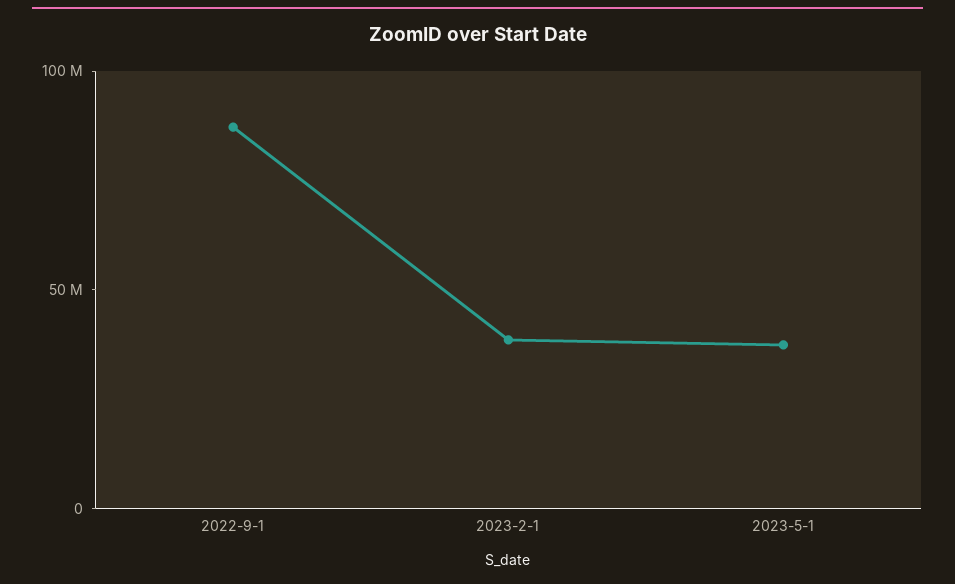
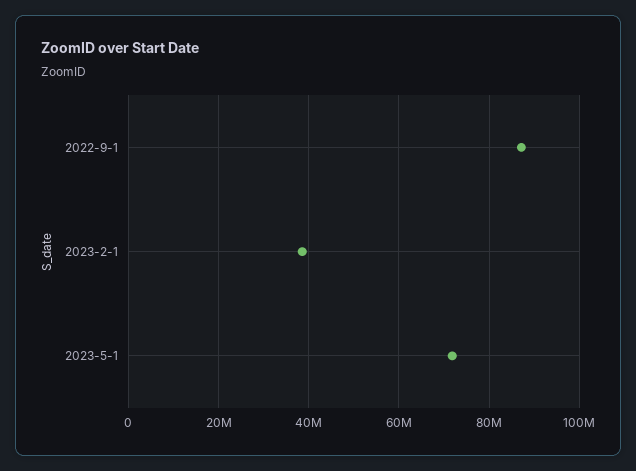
  {
    "2022-9-1": 88000000,
    "2023-2-1": 38000000,
-   "2023-5-1": 40000000
+   "2023-5-1": 72000000
  }

